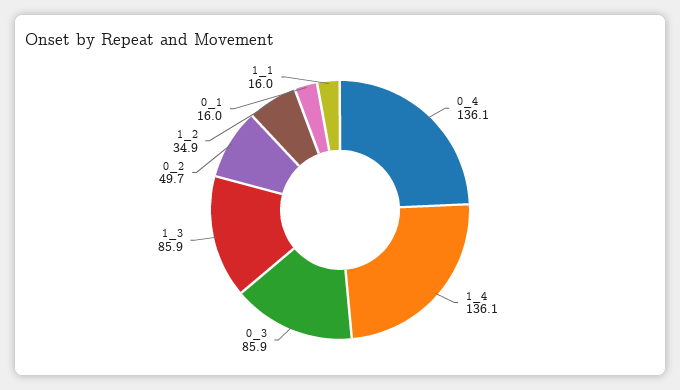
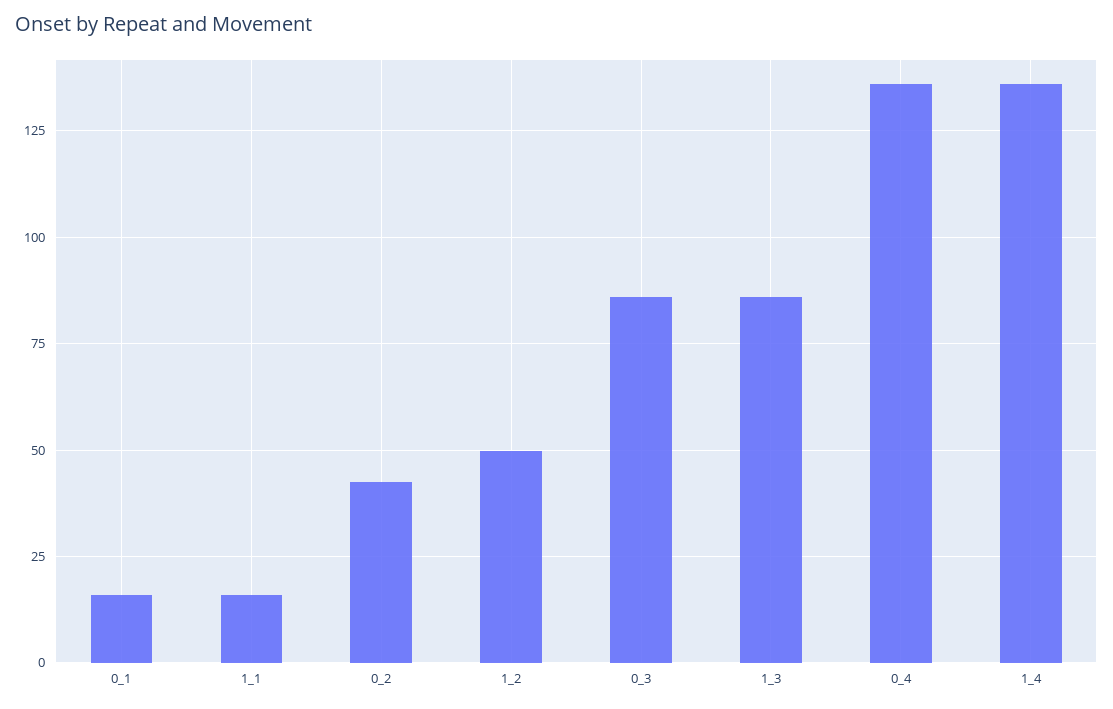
  {
    "0_4": 136.1,
    "1_4": 136.1,
    "0_3": 85.9,
    "1_3": 85.9,
-   "0_2": 49.7,
+   "0_2": 42.5,
-   "1_2": 34.9,
+   "1_2": 50,
    "0_1": 16,
    "1_1": 16
  }

